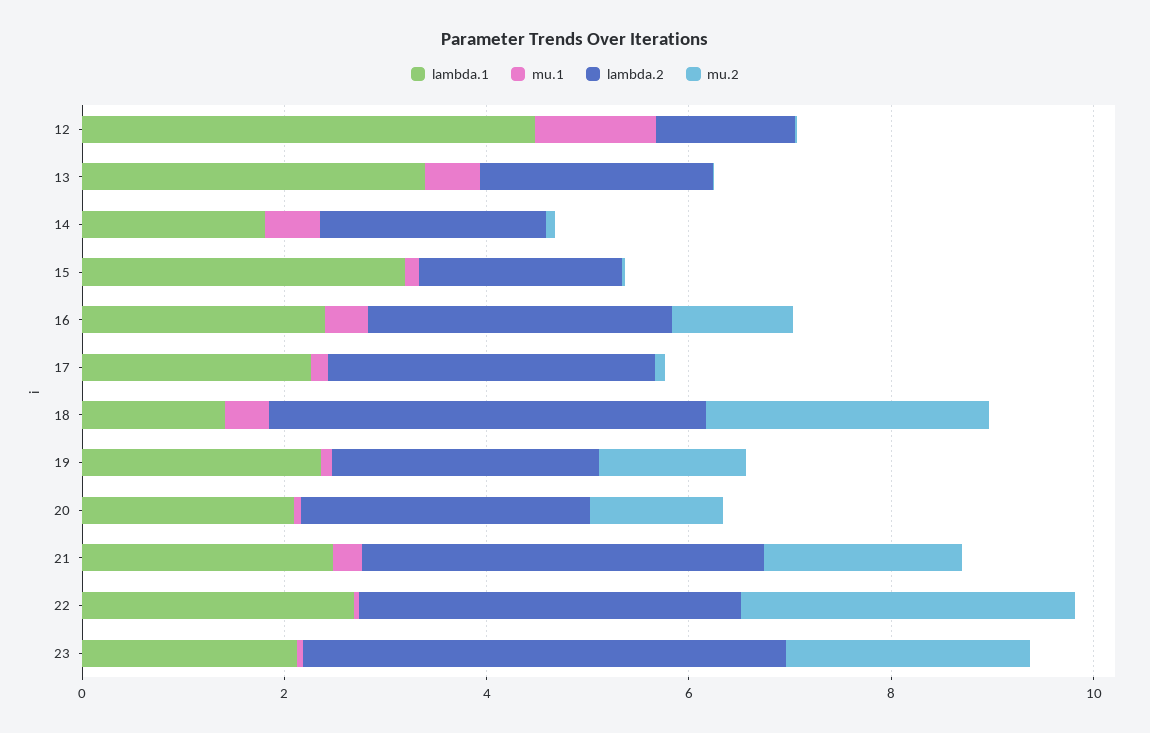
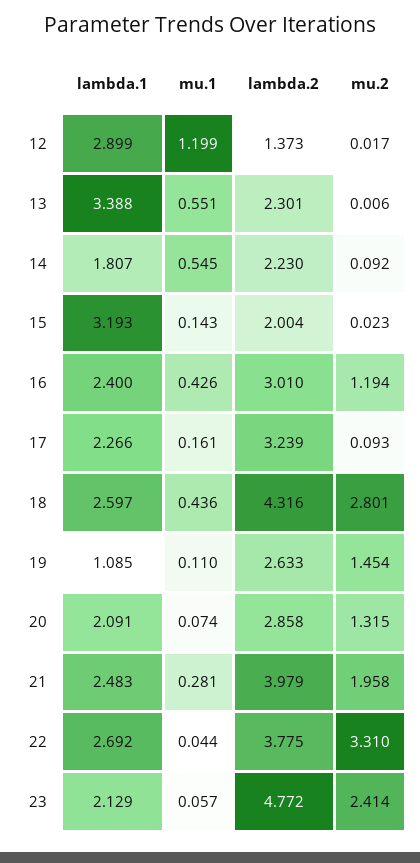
  {
    "lambda.1": {
-     "12": 4.5,
+     "12": 2.899,
      "13": 3.388,
      "14": 1.807,
      "15": 3.193,
      "16": 2.4,
      "17": 2.266,
-     "18": 1.5,
+     "18": 2.597,
-     "19": 2.5,
+     "19": 1.085,
      "20": 2.091,
      "21": 2.483,
      "22": 2.692,
      "23": 2.129
    },
    "mu.1": {
      "12": 1.199,
      "13": 0.551,
      "14": 0.545,
      "15": 0.143,
      "16": 0.426,
      "17": 0.161,
      "18": 0.436,
      "19": 0.11,
      "20": 0.074,
      "21": 0.281,
      "22": 0.044,
      "23": 0.057
    },
    "lambda.2": {
      "12": 1.373,
      "13": 2.301,
      "14": 2.23,
      "15": 2.004,
      "16": 3.01,
      "17": 3.239,
      "18": 4.316,
      "19": 2.633,
      "20": 2.858,
      "21": 3.979,
      "22": 3.775,
      "23": 4.772
    },
    "mu.2": {
      "12": 0.017,
      "13": 0.006,
      "14": 0.092,
      "15": 0.023,
      "16": 1.194,
      "17": 0.093,
      "18": 2.801,
      "19": 1.454,
      "20": 1.315,
      "21": 1.958,
      "22": 3.31,
      "23": 2.414
    }
  }

